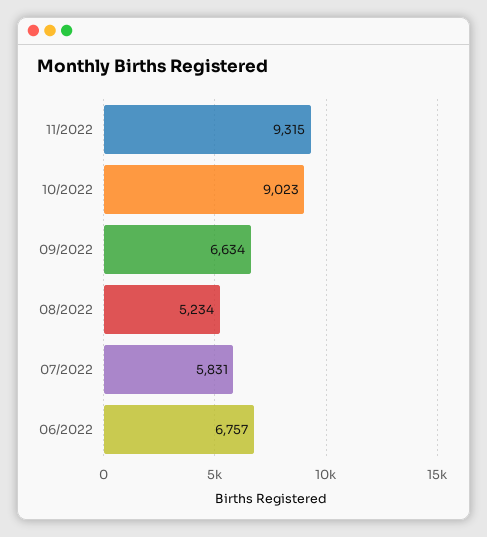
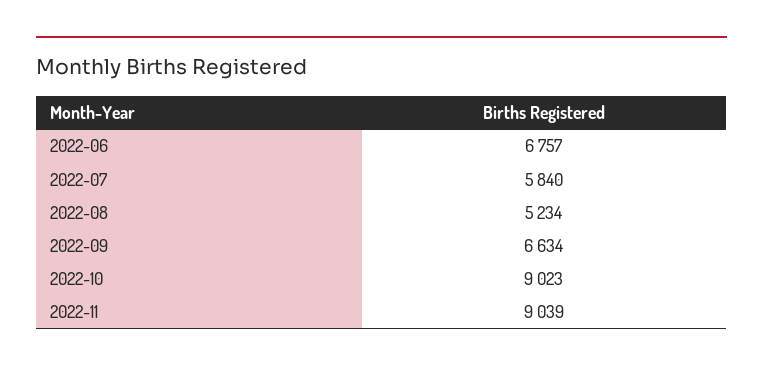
  {
-   "11/2022": 9315,
+   "11/2022": 9039,
    "10/2022": 9023,
    "09/2022": 6634,
    "08/2022": 5234,
-   "07/2022": 5831,
+   "07/2022": 5840,
    "06/2022": 6757
  }

